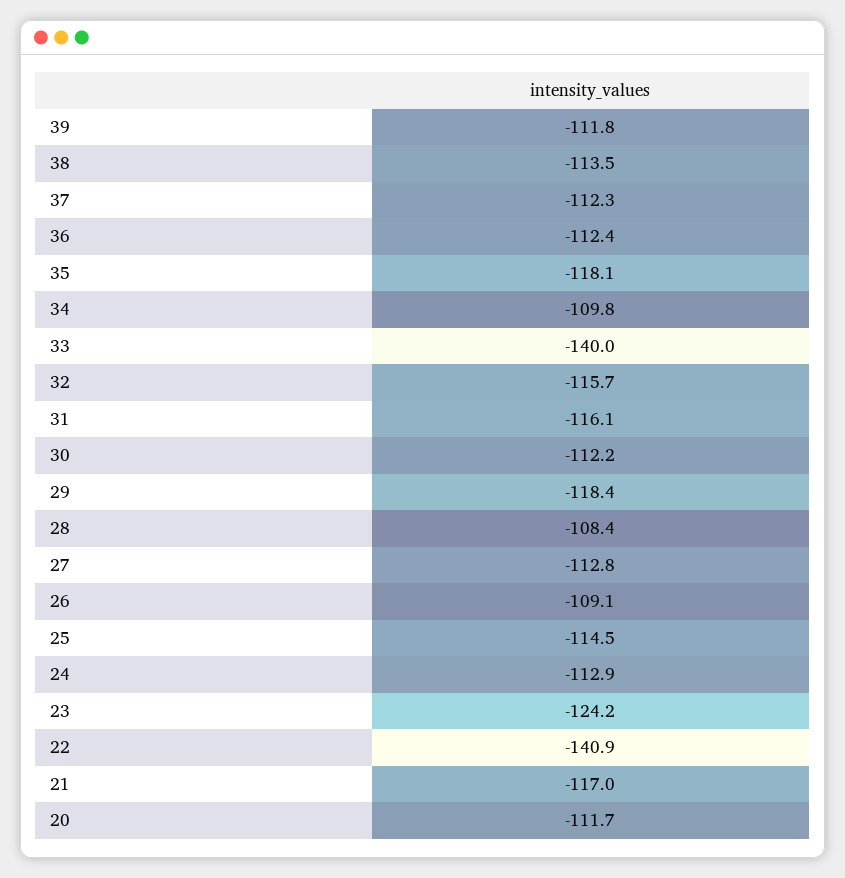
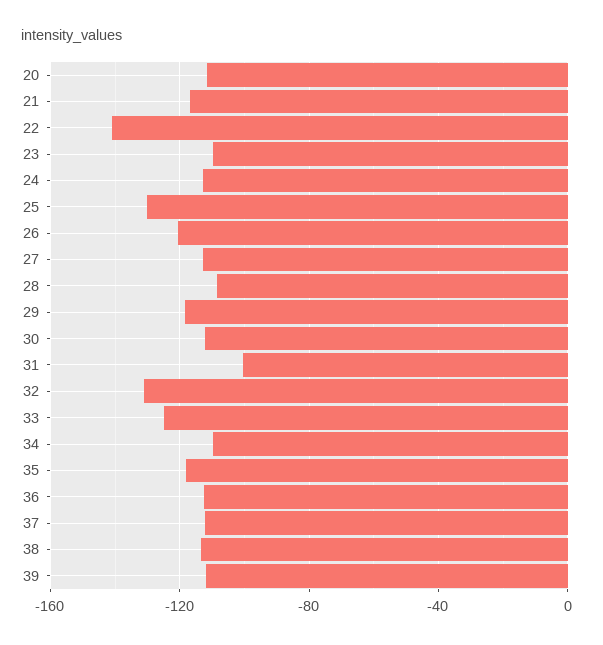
  {
    "39": -111.8,
    "38": -113.5,
    "37": -112.3,
    "36": -112.4,
    "35": -118.1,
    "34": -109.8,
-   "33": -140,
+   "33": -125,
-   "32": -115.7,
+   "32": -130,
-   "31": -116.1,
+   "31": -100,
    "30": -112.2,
    "29": -118.4,
    "28": -108.4,
    "27": -112.8,
-   "26": -109.1,
+   "26": -120,
-   "25": -114.5,
+   "25": -130,
    "24": -112.9,
-   "23": -124.2,
+   "23": -110,
    "22": -140.9,
    "21": -117,
    "20": -111.7
  }

